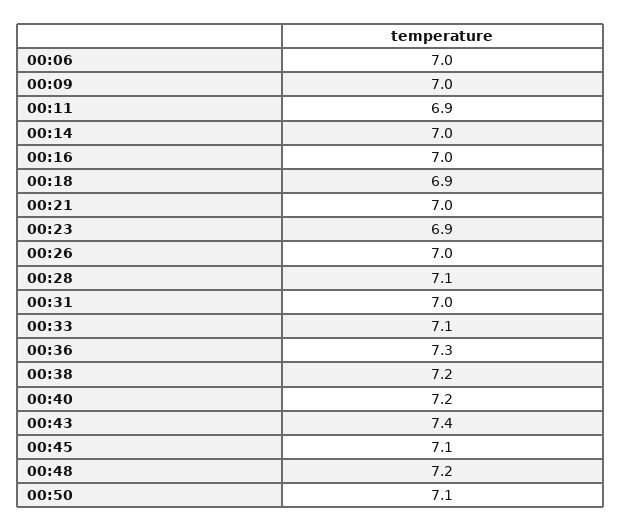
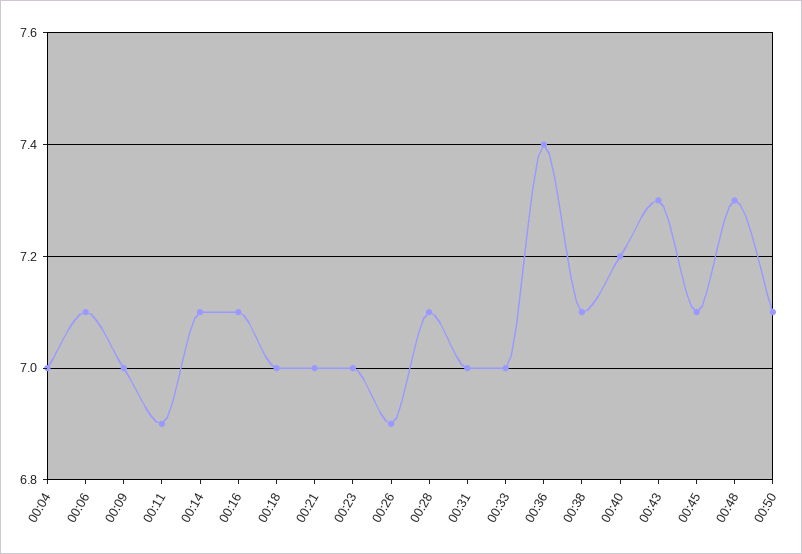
  {
-   "00:06": 7,
+   "00:06": 7.1,
    "00:09": 7,
    "00:11": 6.9,
-   "00:14": 7,
+   "00:14": 7.1,
-   "00:16": 7,
+   "00:16": 7.1,
-   "00:18": 6.9,
+   "00:18": 7,
    "00:21": 7,
-   "00:23": 6.9,
+   "00:23": 7,
-   "00:26": 7,
+   "00:26": 6.9,
    "00:28": 7.1,
    "00:31": 7,
-   "00:33": 7.1,
+   "00:33": 7,
-   "00:36": 7.3,
+   "00:36": 7.4,
-   "00:38": 7.2,
+   "00:38": 7.1,
    "00:40": 7.2,
-   "00:43": 7.4,
+   "00:43": 7.3,
    "00:45": 7.1,
-   "00:48": 7.2,
+   "00:48": 7.3,
-   "00:50": 7.1
+   "00:50": 7.1,
+   "00:04": 7
  }

